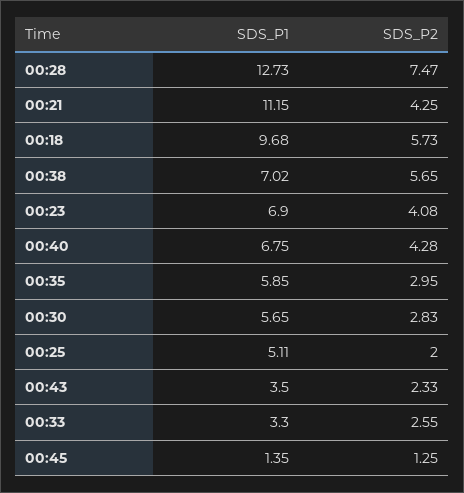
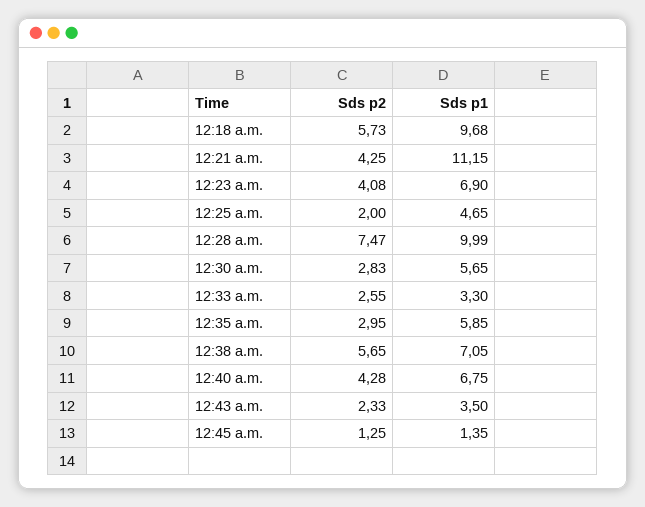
  {
    "SDS_P1": {
-     "00:28": 12.73,
+     "00:28": 9.99,
      "00:21": 11.15,
      "00:18": 9.68,
-     "00:38": 7.02,
+     "00:38": 7.05,
      "00:23": 6.9,
      "00:40": 6.75,
      "00:35": 5.85,
      "00:30": 5.65,
-     "00:25": 5.11,
+     "00:25": 4.65,
      "00:43": 3.5,
      "00:33": 3.3,
      "00:45": 1.35
    },
    "SDS_P2": {
      "00:28": 7.47,
      "00:21": 4.25,
      "00:18": 5.73,
      "00:38": 5.65,
      "00:23": 4.08,
      "00:40": 4.28,
      "00:35": 2.95,
      "00:30": 2.83,
      "00:25": 2,
      "00:43": 2.33,
      "00:33": 2.55,
      "00:45": 1.25
    }
  }

